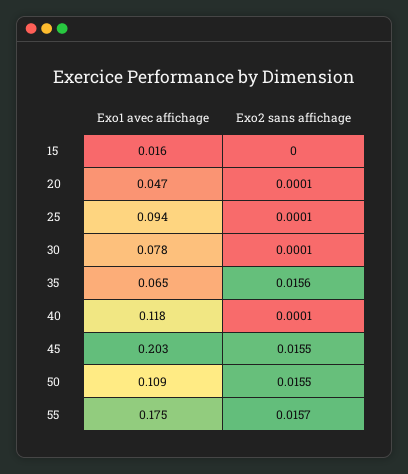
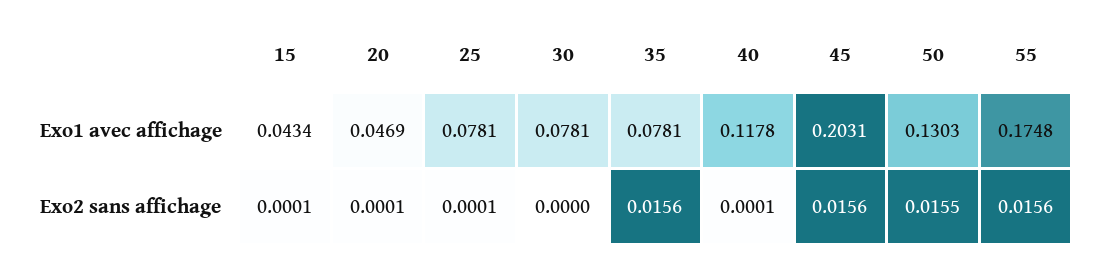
  {
    "Exo1 avec affichage": {
-     "15": 0.016,
+     "15": 0.0434,
      "20": 0.0469,
-     "25": 0.094,
+     "25": 0.0781,
      "30": 0.0781,
-     "35": 0.065,
+     "35": 0.0781,
      "40": 0.1178,
      "45": 0.2031,
-     "50": 0.109,
+     "50": 0.1303,
      "55": 0.1748
    },
    "Exo2 sans affichage": {
-     "15": 0,
+     "15": 0.0001,
      "20": 0.0001,
      "25": 0.0001,
-     "30": 0.0001,
+     "30": 0,
      "35": 0.0156,
      "40": 0.0001,
-     "45": 0.0155,
+     "45": 0.0156,
      "50": 0.0155,
-     "55": 0.0157
+     "55": 0.0156
    }
  }

